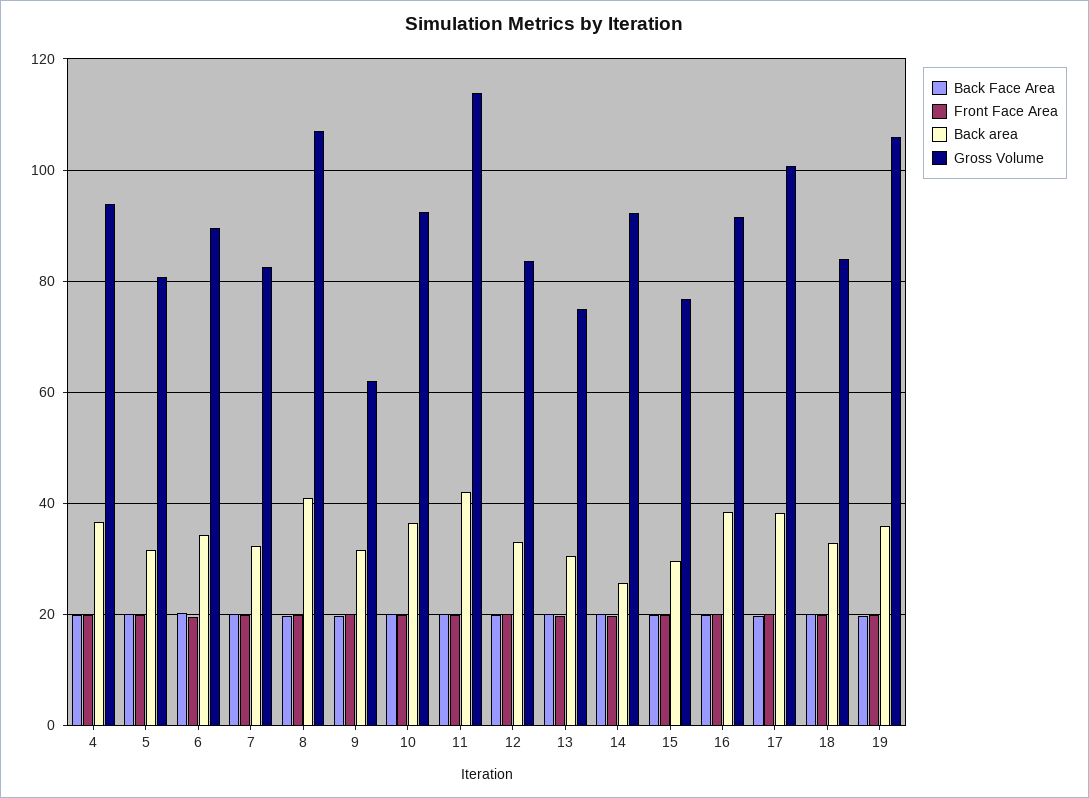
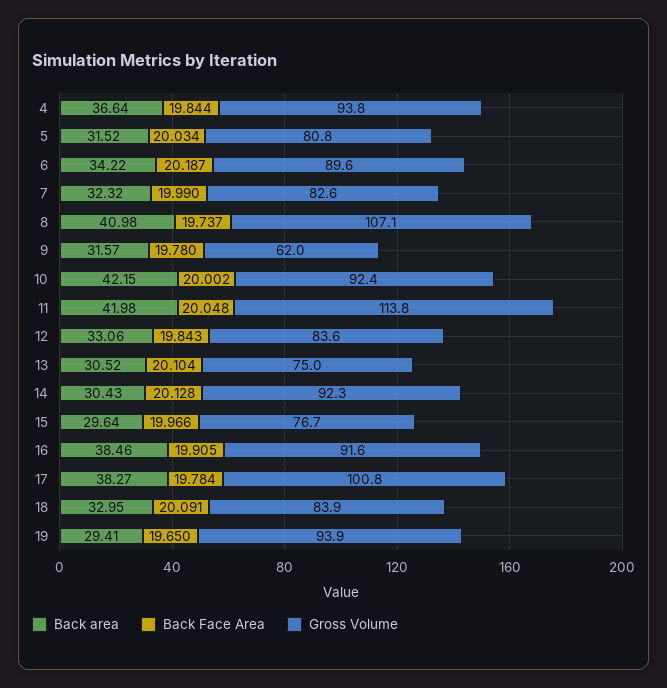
  {
    "Back Face Area": {
      "4": 19.844,
      "5": 20.034,
      "6": 20.187,
      "7": 19.99,
      "8": 19.737,
      "9": 19.78,
      "10": 20.002,
      "11": 20.048,
      "12": 19.843,
      "13": 20.104,
      "14": 20.128,
      "15": 19.966,
      "16": 19.905,
      "17": 19.784,
      "18": 20.091,
      "19": 19.65
    },
-   "Front Face Area": {
-     "4": 20,
-     "5": 20,
-     "6": 20,
-     "7": 20,
-     "8": 20,
-     "9": 20,
-     "10": 20,
-     "11": 20,
-     "12": 20,
-     "13": 20,
-     "14": 20,
-     "15": 20,
-     "16": 20,
-     "17": 20,
-     "18": 20,
-     "19": 20
-   },
    "Back area": {
      "4": 36.64,
      "5": 31.52,
      "6": 34.22,
      "7": 32.32,
      "8": 40.98,
      "9": 31.57,
-     "10": 36,
+     "10": 42.15,
      "11": 41.98,
      "12": 33.06,
      "13": 30.52,
-     "14": 26,
+     "14": 30.43,
      "15": 29.64,
      "16": 38.46,
      "17": 38.27,
      "18": 32.95,
-     "19": 36
+     "19": 29.41
    },
    "Gross Volume": {
      "4": 93.8,
      "5": 80.8,
      "6": 89.6,
      "7": 82.6,
      "8": 107.1,
      "9": 62,
      "10": 92.4,
      "11": 113.8,
      "12": 83.6,
      "13": 75,
      "14": 92.3,
      "15": 76.7,
      "16": 91.6,
      "17": 100.8,
      "18": 83.9,
-     "19": 106
+     "19": 93.9
    }
  }

